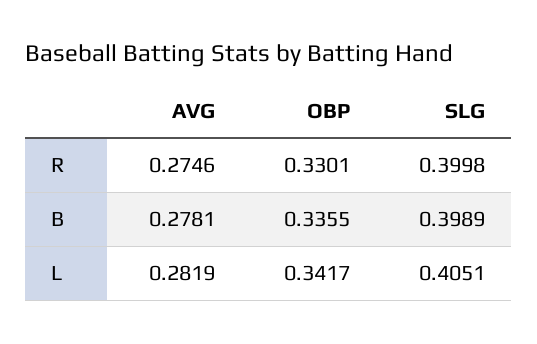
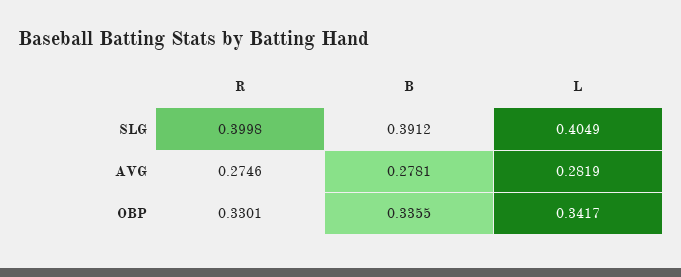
  {
    "AVG": {
      "R": 0.2746,
      "B": 0.2781,
      "L": 0.2819
    },
    "OBP": {
      "R": 0.3301,
      "B": 0.3355,
      "L": 0.3417
    },
    "SLG": {
      "R": 0.3998,
-     "B": 0.3989,
+     "B": 0.3912,
-     "L": 0.4051
+     "L": 0.4049
    }
  }

